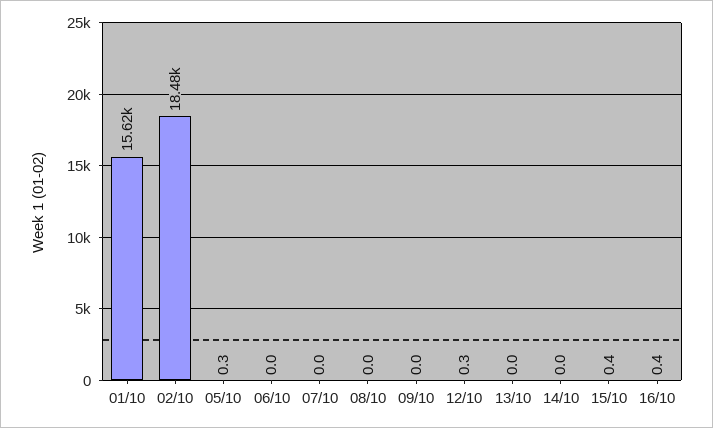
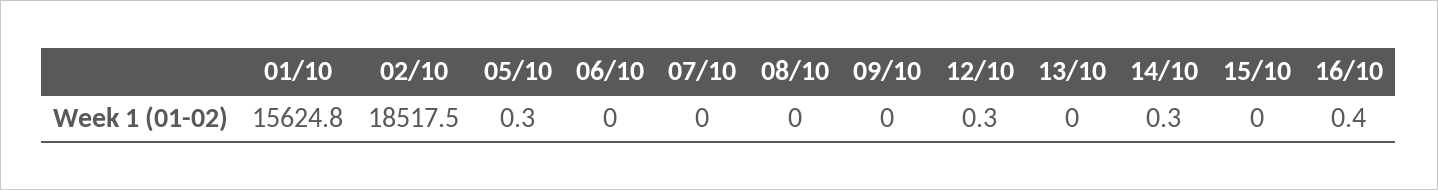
  {
    "01/10": 15624.8,
-   "02/10": 18480,
+   "02/10": 18517.5,
    "05/10": 0.3,
    "06/10": 0,
    "07/10": 0,
    "08/10": 0,
    "09/10": 0,
    "12/10": 0.3,
    "13/10": 0,
-   "14/10": 0,
+   "14/10": 0.3,
-   "15/10": 0.4,
+   "15/10": 0,
    "16/10": 0.4
  }

